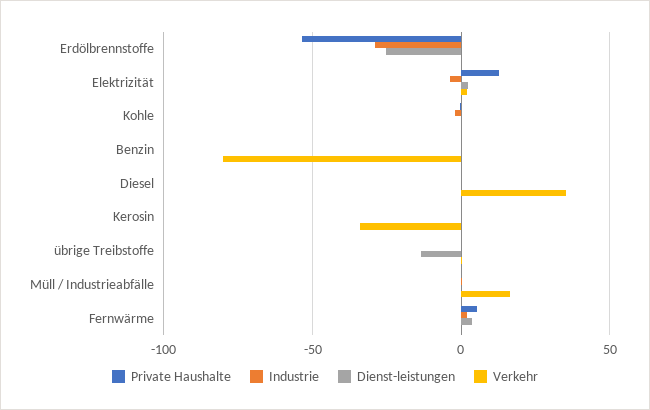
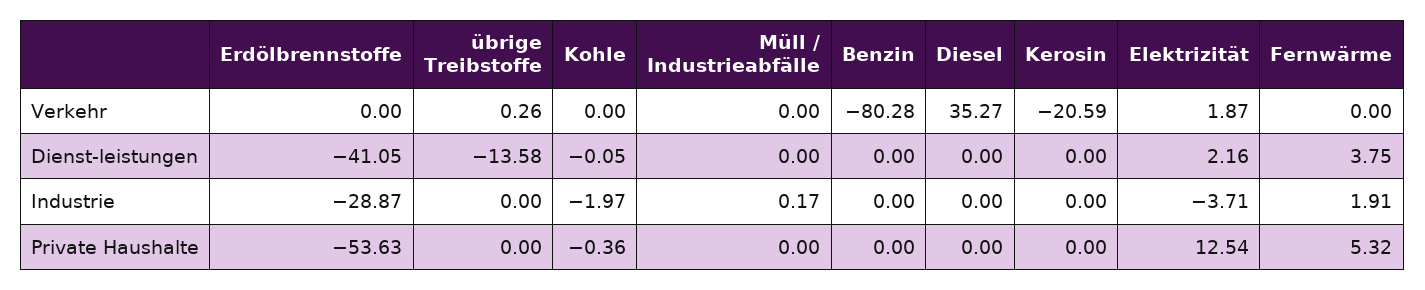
  {
    "Private Haushalte": {
      "Erdölbrennstoffe": -53.63,
      "Elektrizität": 12.54,
      "Kohle": -0.36,
      "Benzin": 0,
      "Diesel": 0,
      "Kerosin": 0,
      "übrige Treibstoffe": 0,
      "Müll / Industrieabfälle": 0,
      "Fernwärme": 5.32
    },
    "Industrie": {
      "Erdölbrennstoffe": -28.87,
      "Elektrizität": -3.71,
      "Kohle": -1.97,
      "Benzin": 0,
      "Diesel": 0,
      "Kerosin": 0,
      "übrige Treibstoffe": 0,
      "Müll / Industrieabfälle": 0.17,
      "Fernwärme": 1.91
    },
    "Dienst-leistungen": {
-     "Erdölbrennstoffe": -25,
+     "Erdölbrennstoffe": -41.05,
      "Elektrizität": 2.16,
      "Kohle": -0.05,
      "Benzin": 0,
      "Diesel": 0,
      "Kerosin": 0,
      "übrige Treibstoffe": -13.58,
      "Müll / Industrieabfälle": 0,
      "Fernwärme": 3.75
    },
    "Verkehr": {
      "Erdölbrennstoffe": 0,
      "Elektrizität": 1.87,
      "Kohle": 0,
      "Benzin": -80.28,
      "Diesel": 35.27,
-     "Kerosin": -35,
+     "Kerosin": -20.59,
      "übrige Treibstoffe": 0.26,
-     "Müll / Industrieabfälle": 15,
+     "Müll / Industrieabfälle": 0,
      "Fernwärme": 0
    }
  }

